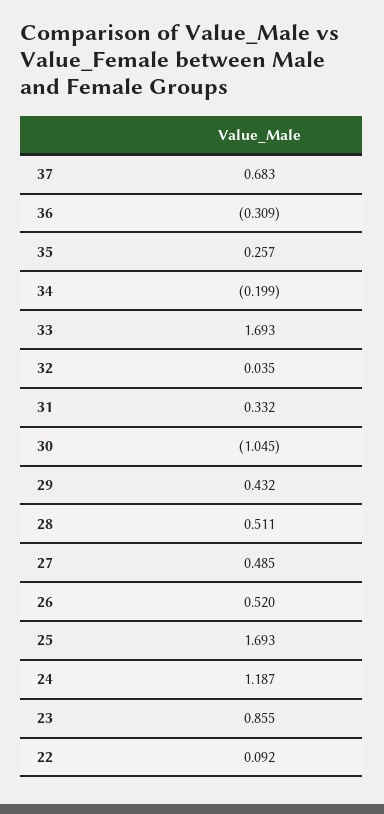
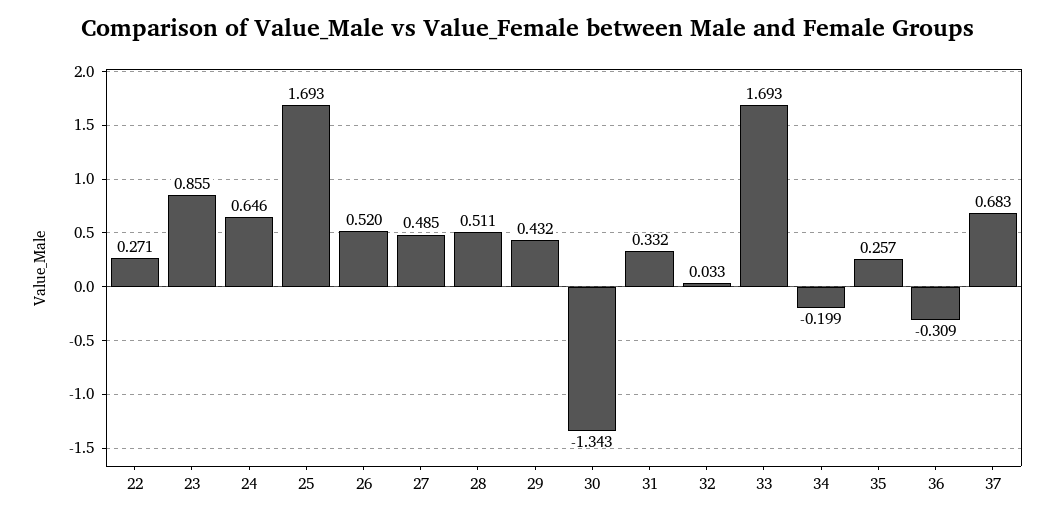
  {
    "37": 0.683,
    "36": -0.309,
    "35": 0.257,
    "34": -0.199,
    "33": 1.693,
-   "32": 0.035,
+   "32": 0.033,
    "31": 0.332,
-   "30": -1.045,
+   "30": -1.343,
    "29": 0.432,
    "28": 0.511,
    "27": 0.485,
    "26": 0.52,
    "25": 1.693,
-   "24": 1.187,
+   "24": 0.646,
    "23": 0.855,
-   "22": 0.092
+   "22": 0.271
  }

